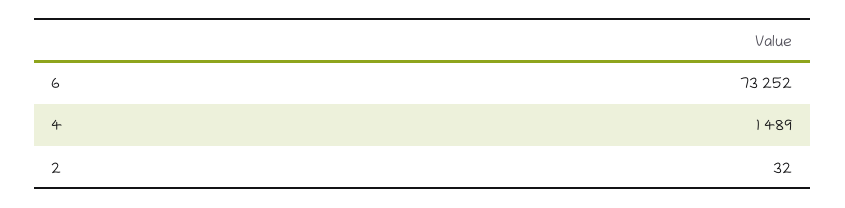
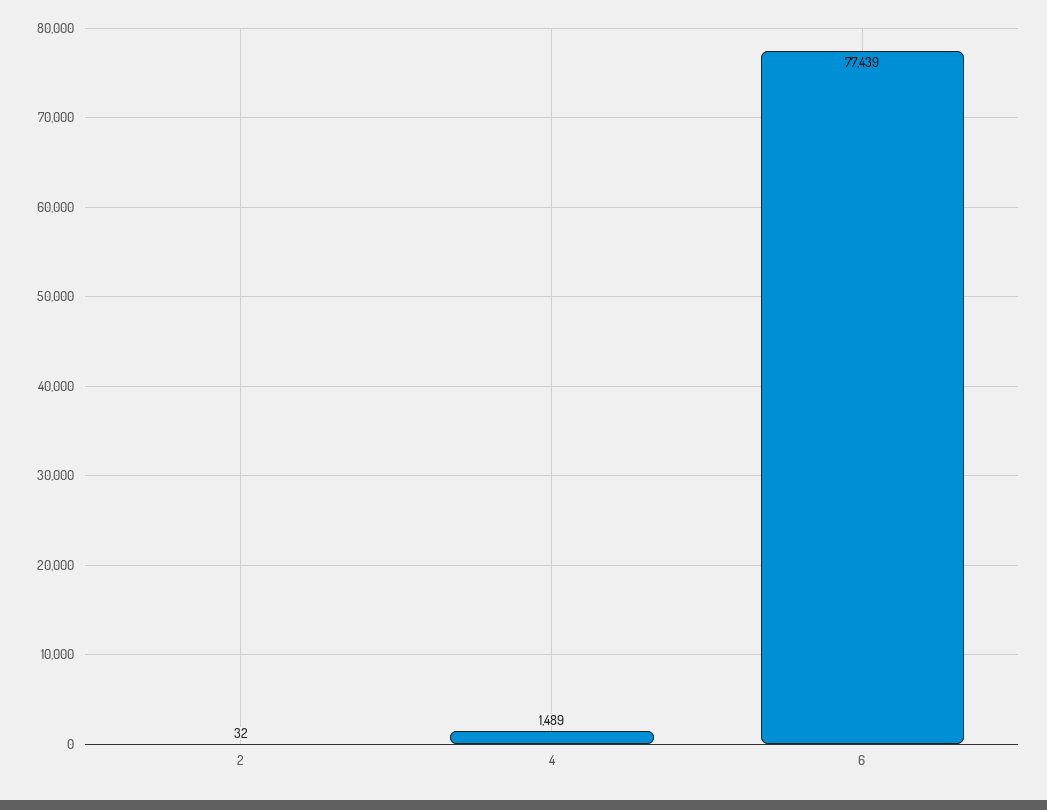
  {
-   "6": 73252,
+   "6": 77439,
    "4": 1489,
    "2": 32
  }

